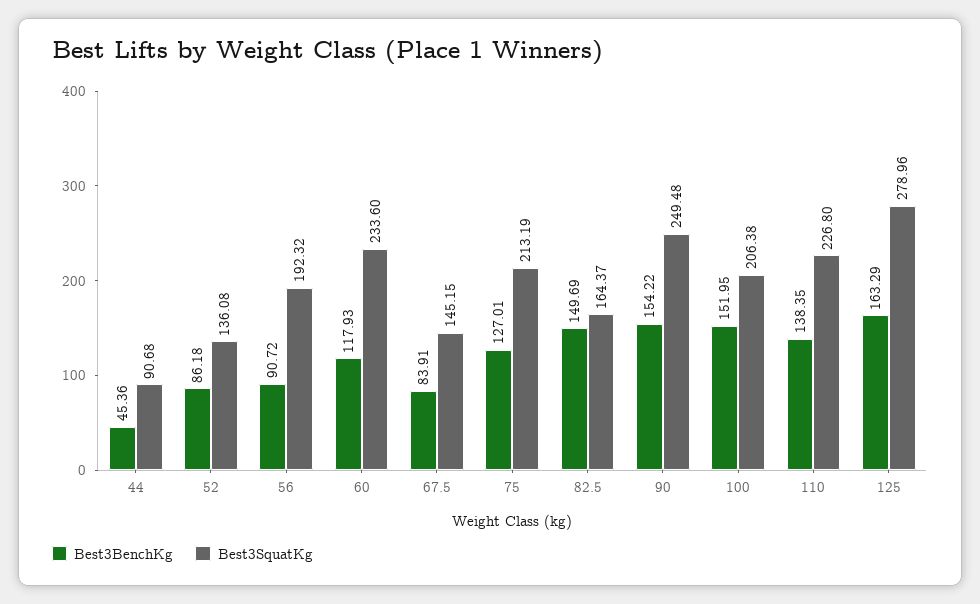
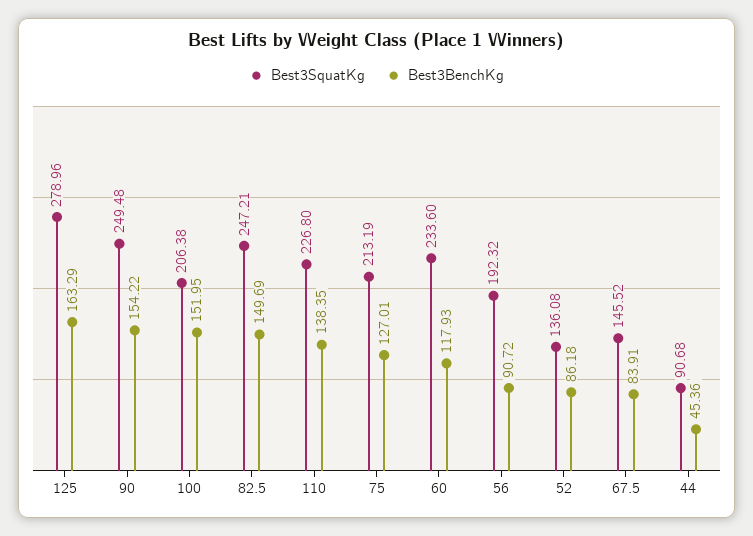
  {
    "Best3BenchKg": {
      "44": 45.36,
      "52": 86.18,
      "56": 90.72,
      "60": 117.93,
      "67.5": 83.91,
      "75": 127.01,
      "82.5": 149.69,
      "90": 154.22,
      "100": 151.95,
      "110": 138.35,
      "125": 163.29
    },
    "Best3SquatKg": {
      "44": 90.68,
      "52": 136.08,
      "56": 192.32,
      "60": 233.6,
-     "67.5": 145.15,
+     "67.5": 145.52,
      "75": 213.19,
-     "82.5": 164.37,
+     "82.5": 247.21,
      "90": 249.48,
      "100": 206.38,
      "110": 226.8,
      "125": 278.96
    }
  }

